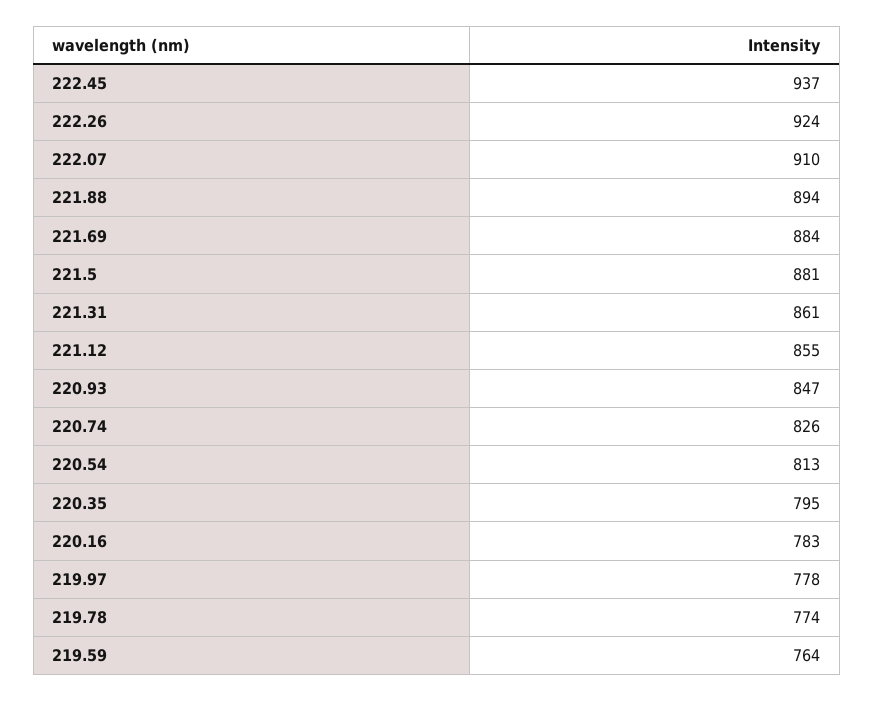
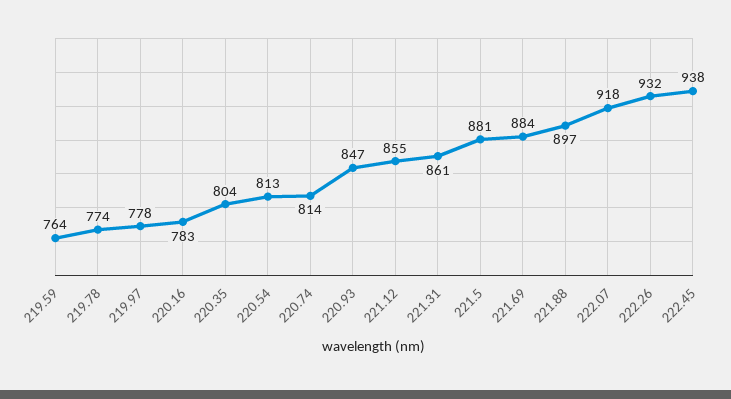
  {
-   "222.45": 937,
+   "222.45": 938,
-   "222.26": 924,
+   "222.26": 932,
-   "222.07": 910,
+   "222.07": 918,
-   "221.88": 894,
+   "221.88": 897,
    "221.69": 884,
    "221.5": 881,
    "221.31": 861,
    "221.12": 855,
    "220.93": 847,
-   "220.74": 826,
+   "220.74": 814,
    "220.54": 813,
-   "220.35": 795,
+   "220.35": 804,
    "220.16": 783,
    "219.97": 778,
    "219.78": 774,
    "219.59": 764
  }

